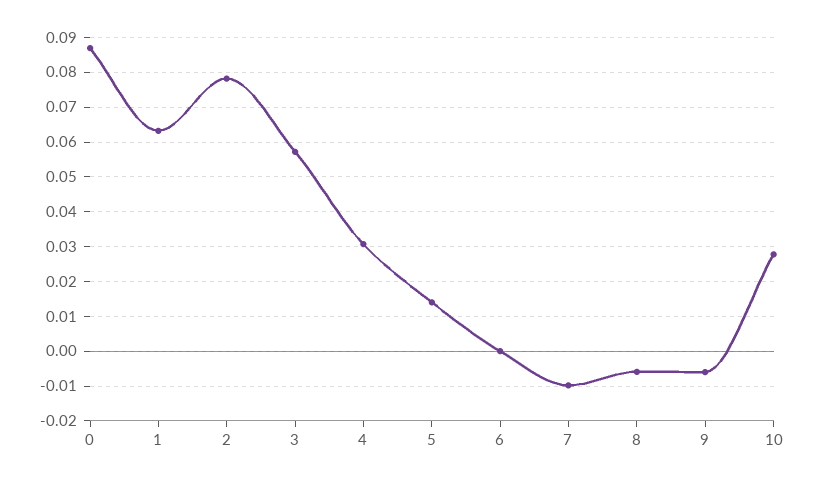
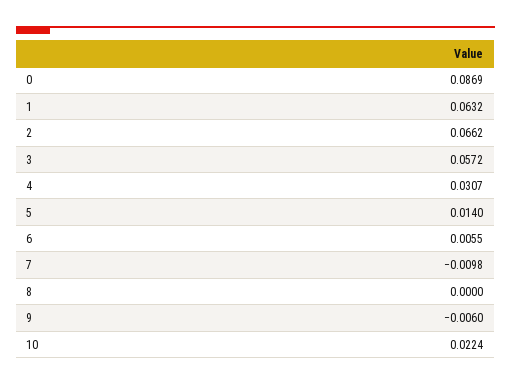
  {
    "0": 0.0869,
    "1": 0.0632,
-   "2": 0.078,
+   "2": 0.0662,
    "3": 0.0572,
    "4": 0.0307,
    "5": 0.014,
-   "6": 0,
+   "6": 0.0055,
    "7": -0.0098,
-   "8": -0.006,
+   "8": 0,
    "9": -0.006,
-   "10": 0.028
+   "10": 0.0224
  }

